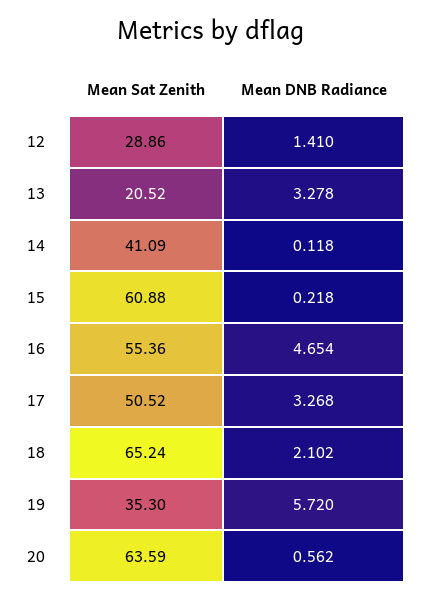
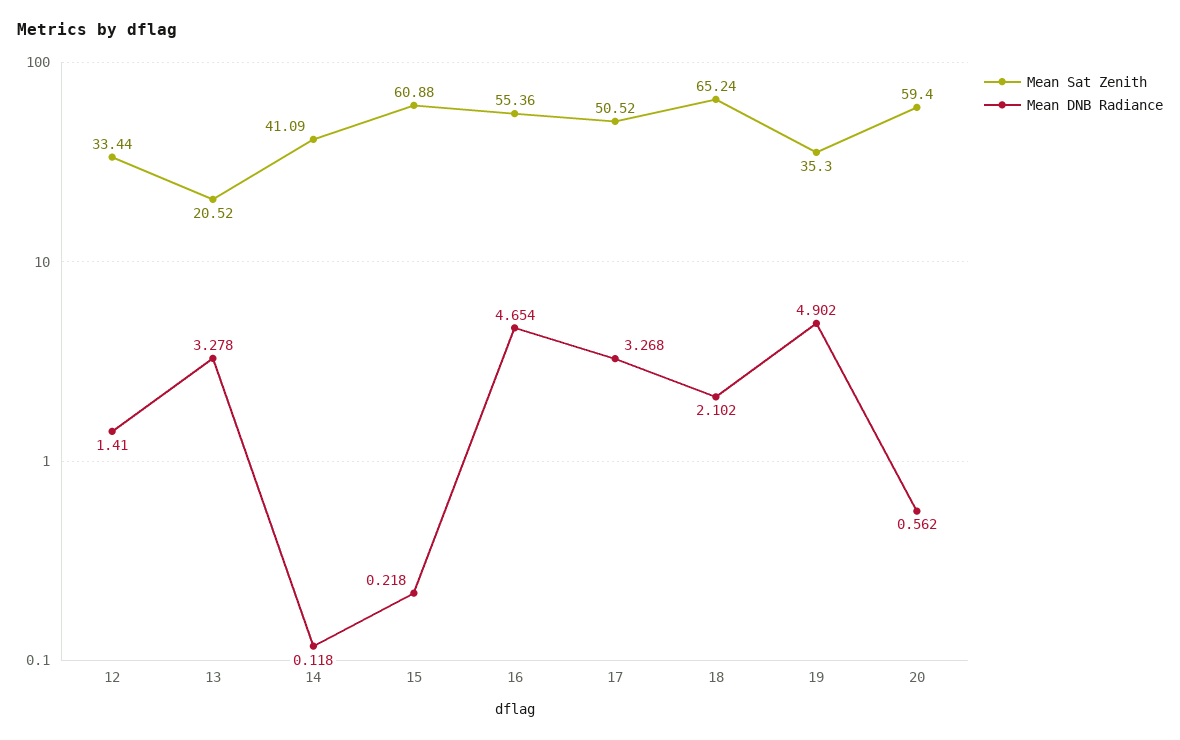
  {
    "Mean Sat Zenith": {
-     "12": 28.86,
+     "12": 33.44,
      "13": 20.52,
      "14": 41.09,
      "15": 60.88,
      "16": 55.36,
      "17": 50.52,
      "18": 65.24,
      "19": 35.3,
-     "20": 63.59
+     "20": 59.4
    },
    "Mean DNB Radiance": {
      "12": 1.41,
      "13": 3.278,
      "14": 0.118,
      "15": 0.218,
      "16": 4.654,
      "17": 3.268,
      "18": 2.102,
-     "19": 5.72,
+     "19": 4.902,
      "20": 0.562
    }
  }

